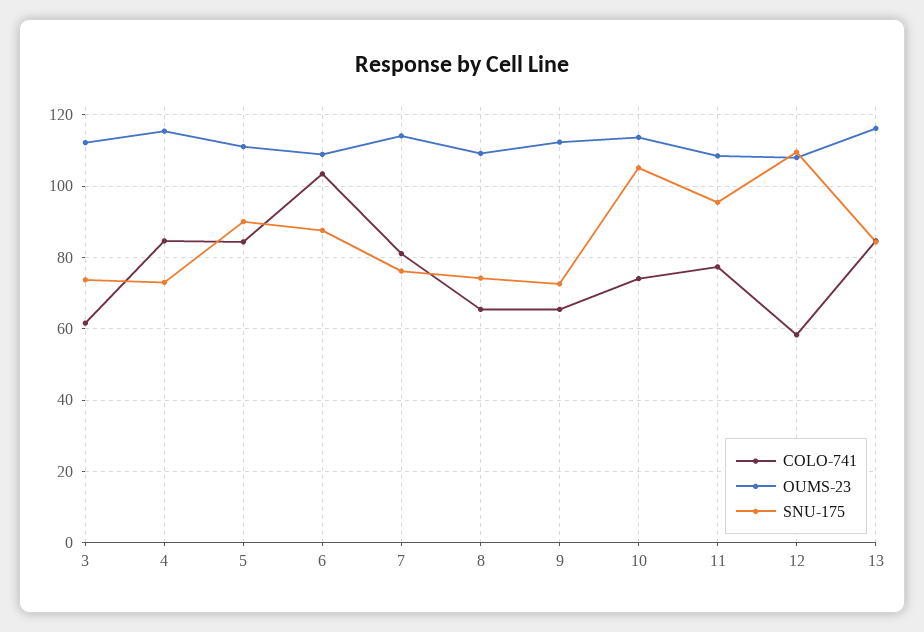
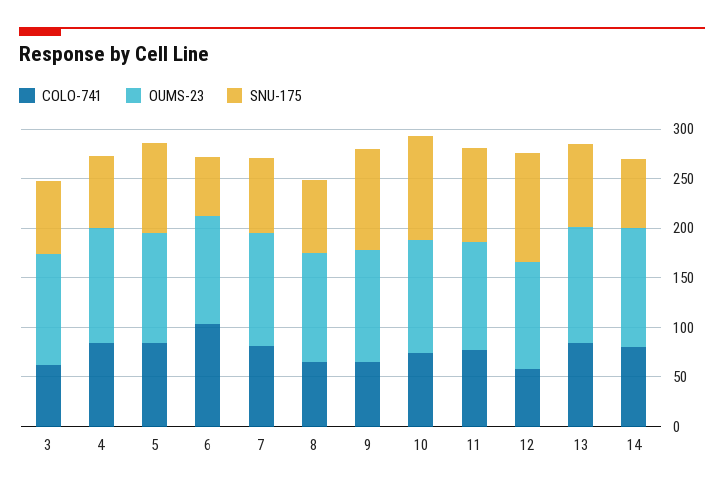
  {
    "COLO-741": {
      "3": 62,
      "4": 84,
      "5": 84,
      "6": 104,
      "7": 82,
      "8": 66,
      "9": 66,
      "10": 74,
      "11": 78,
      "12": 58,
-     "13": 84
+     "13": 84,
+     "14": 80
    },
    "OUMS-23": {
      "3": 112,
      "4": 116,
      "5": 112,
      "6": 108,
      "7": 114,
      "8": 110,
      "9": 112,
      "10": 114,
      "11": 108,
      "12": 108,
-     "13": 116
+     "13": 116,
+     "14": 120
    },
    "SNU-175": {
      "3": 74,
      "4": 72,
      "5": 90,
-     "6": 88,
+     "6": 60,
      "7": 76,
      "8": 74,
-     "9": 72,
+     "9": 100,
      "10": 106,
      "11": 96,
      "12": 110,
-     "13": 84
+     "13": 84,
+     "14": 70
    }
  }

